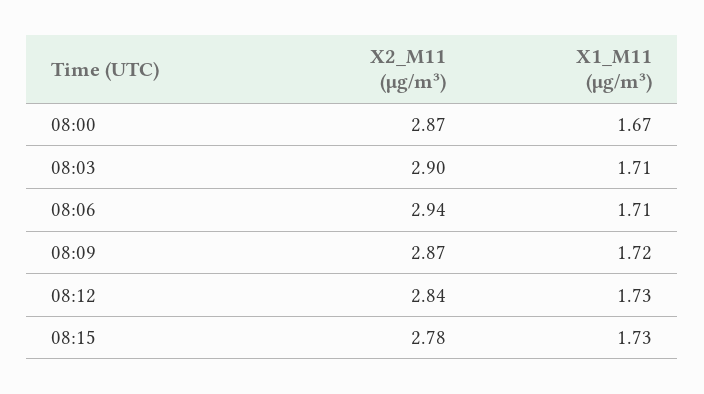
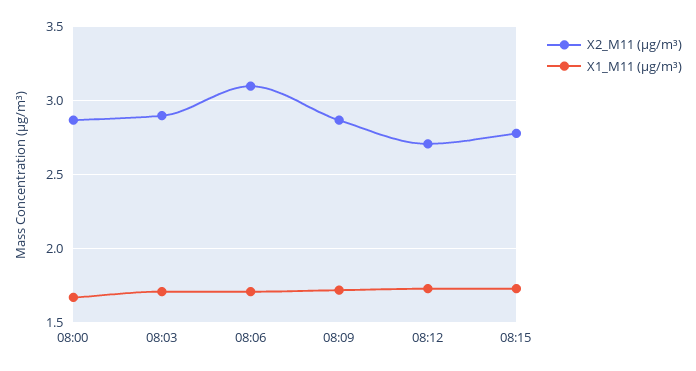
  {
    "X2_M11 (μg/m³)": {
      "08:00": 2.87,
      "08:03": 2.9,
-     "08:06": 2.94,
+     "08:06": 3.1,
      "08:09": 2.87,
-     "08:12": 2.84,
+     "08:12": 2.7,
      "08:15": 2.78
    },
    "X1_M11 (μg/m³)": {
      "08:00": 1.67,
      "08:03": 1.71,
      "08:06": 1.71,
      "08:09": 1.72,
      "08:12": 1.73,
      "08:15": 1.73
    }
  }

